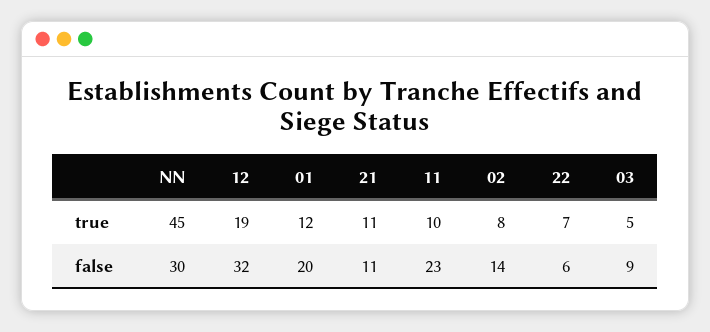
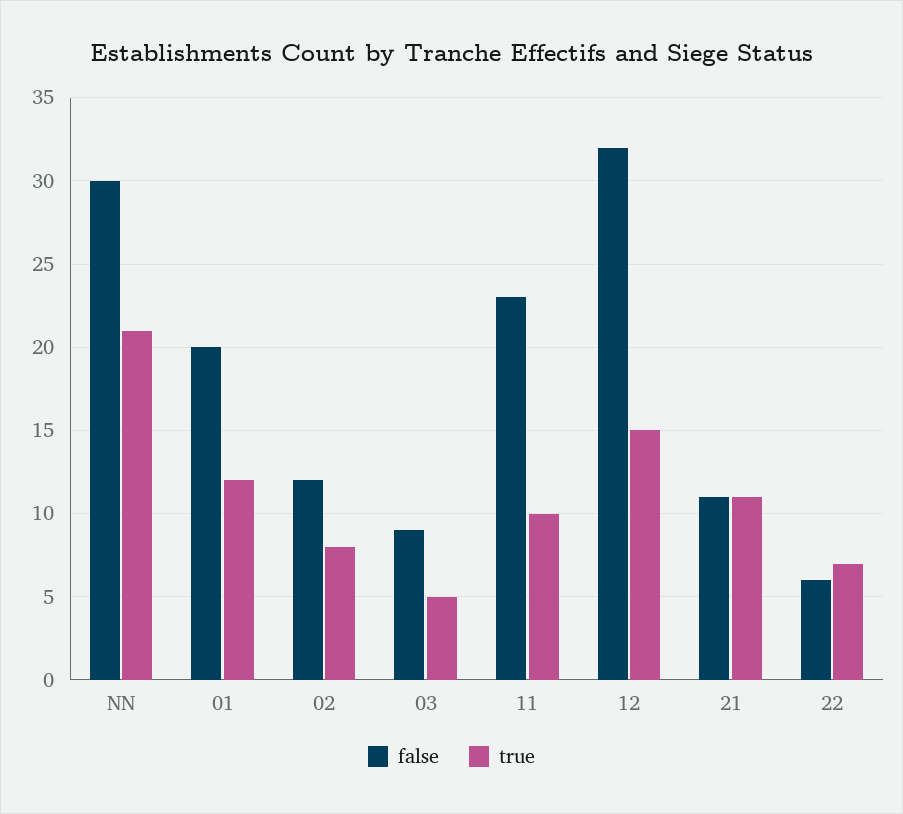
  {
    "true": {
-     "NN": 45,
+     "NN": 21,
-     "12": 19,
+     "12": 15,
      "01": 12,
      "21": 11,
      "11": 10,
      "02": 8,
      "22": 7,
      "03": 5
    },
    "false": {
      "NN": 30,
      "12": 32,
      "01": 20,
      "21": 11,
      "11": 23,
-     "02": 14,
+     "02": 12,
      "22": 6,
      "03": 9
    }
  }

